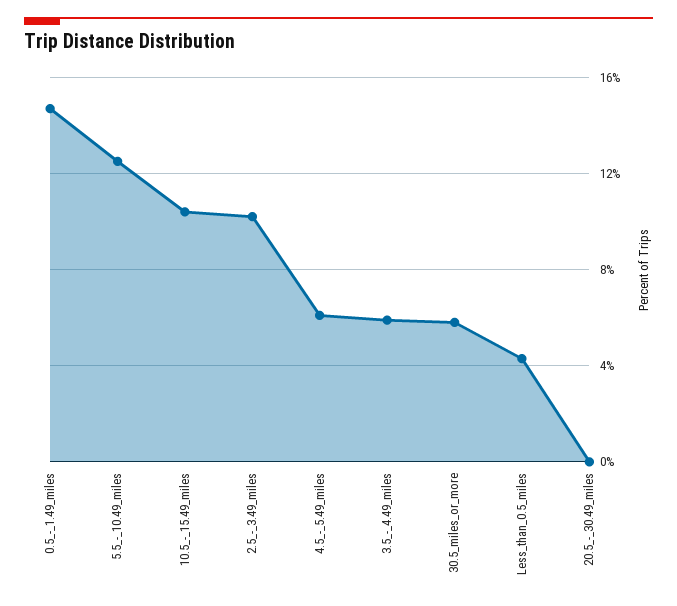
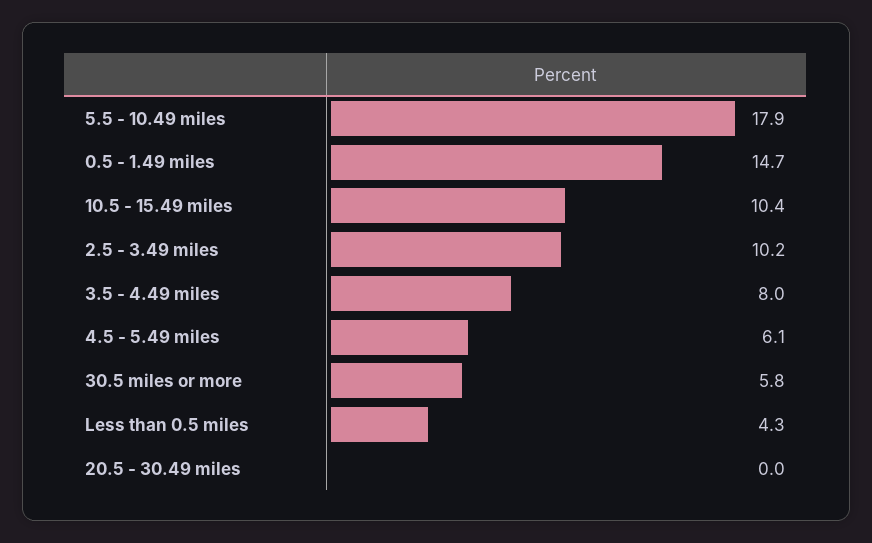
  {
    "0.5_-_1.49_miles": 14.7,
-   "5.5_-_10.49_miles": 12.5,
+   "5.5_-_10.49_miles": 17.9,
    "10.5_-_15.49_miles": 10.4,
    "2.5_-_3.49_miles": 10.2,
    "4.5_-_5.49_miles": 6.1,
-   "3.5_-_4.49_miles": 6,
+   "3.5_-_4.49_miles": 8,
    "30.5_miles_or_more": 5.8,
    "Less_than_0.5_miles": 4.3,
    "20.5_-_30.49_miles": 0
  }

